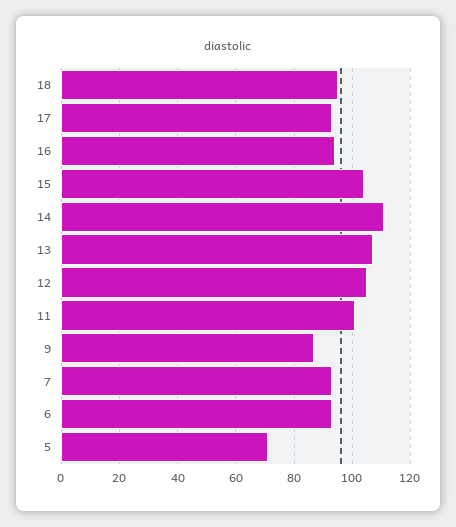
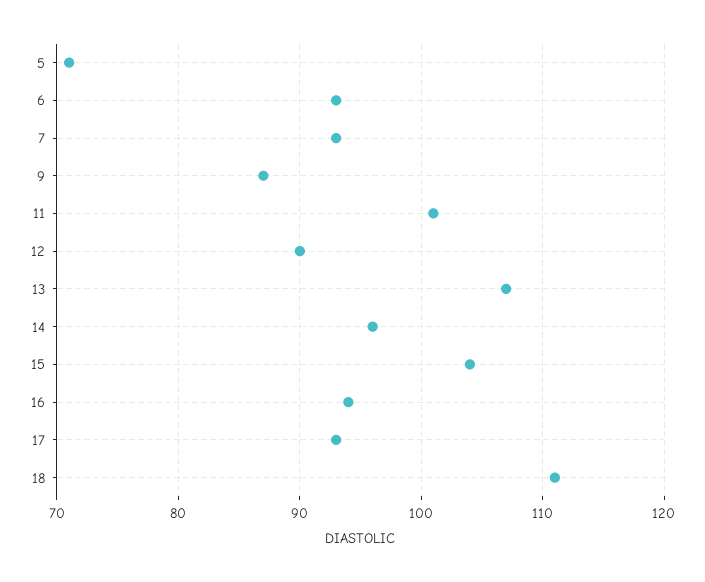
  {
-   "18": 95,
+   "18": 111,
    "17": 93,
    "16": 94,
    "15": 104,
-   "14": 110,
+   "14": 96,
    "13": 107,
-   "12": 105,
+   "12": 90,
    "11": 101,
    "9": 87,
    "7": 93,
    "6": 93,
    "5": 71
  }

